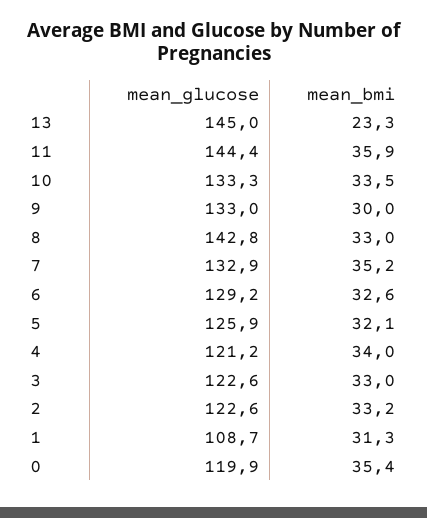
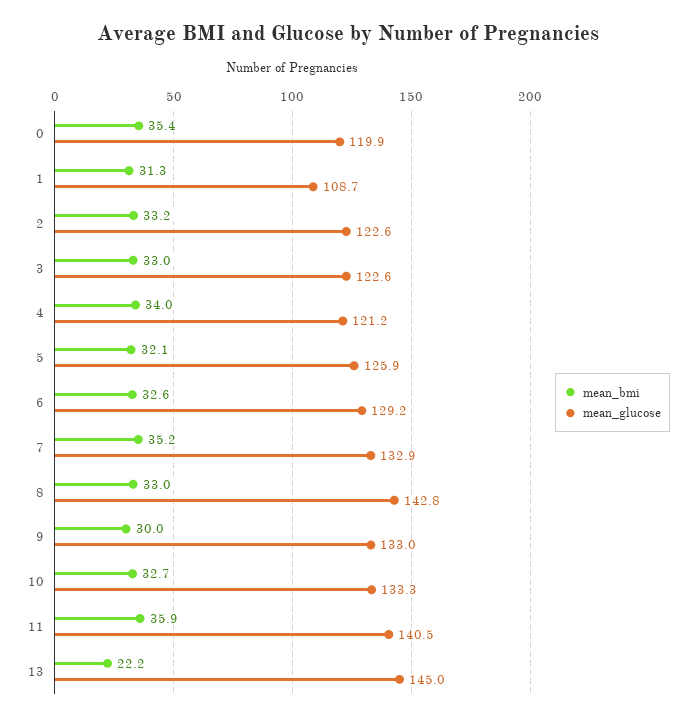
  {
    "mean_glucose": {
      "13": 145,
-     "11": 144.4,
+     "11": 140.5,
      "10": 133.3,
      "9": 133,
      "8": 142.8,
      "7": 132.9,
      "6": 129.2,
      "5": 125.9,
      "4": 121.2,
      "3": 122.6,
      "2": 122.6,
      "1": 108.7,
      "0": 119.9
    },
    "mean_bmi": {
-     "13": 23.3,
+     "13": 22.2,
      "11": 35.9,
-     "10": 33.5,
+     "10": 32.7,
      "9": 30,
      "8": 33,
      "7": 35.2,
      "6": 32.6,
      "5": 32.1,
      "4": 34,
      "3": 33,
      "2": 33.2,
      "1": 31.3,
      "0": 35.4
    }
  }

